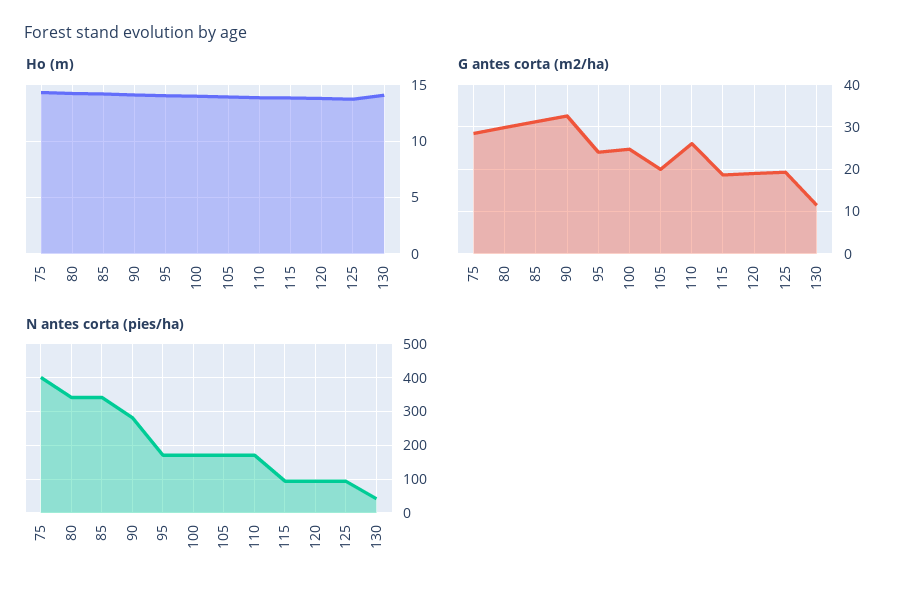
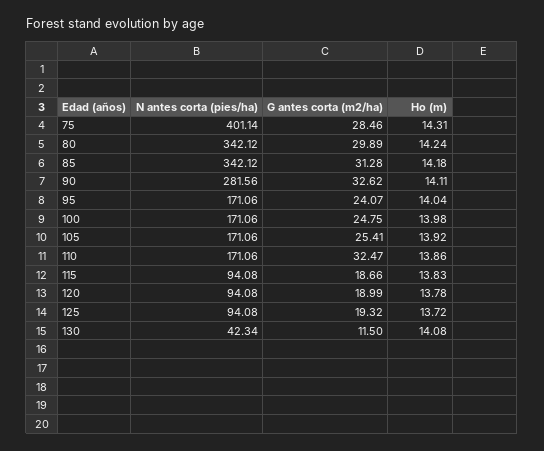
  {
    "Ho (m)": {
      "75": 14.31,
      "80": 14.24,
      "85": 14.18,
      "90": 14.11,
      "95": 14.04,
      "100": 13.98,
      "105": 13.92,
      "110": 13.86,
      "115": 13.83,
      "120": 13.78,
      "125": 13.72,
      "130": 14.08
    },
    "G antes corta (m2/ha)": {
      "75": 28.46,
      "80": 29.89,
      "85": 31.28,
      "90": 32.62,
      "95": 24.07,
      "100": 24.75,
-     "105": 20,
+     "105": 25.41,
-     "110": 26,
+     "110": 32.47,
      "115": 18.66,
      "120": 18.99,
      "125": 19.32,
      "130": 11.5
    },
    "N antes corta (pies/ha)": {
      "75": 401.14,
      "80": 342.12,
      "85": 342.12,
      "90": 281.56,
      "95": 171.06,
      "100": 171.06,
      "105": 171.06,
      "110": 171.06,
      "115": 94.08,
      "120": 94.08,
      "125": 94.08,
      "130": 42.34
    }
  }

